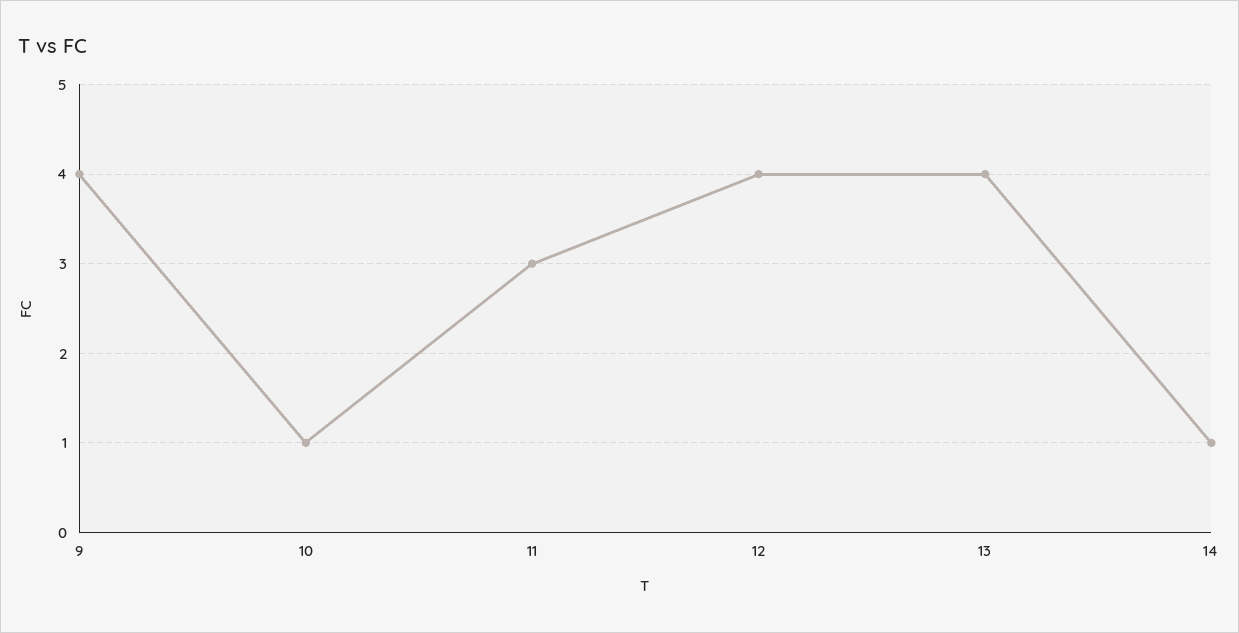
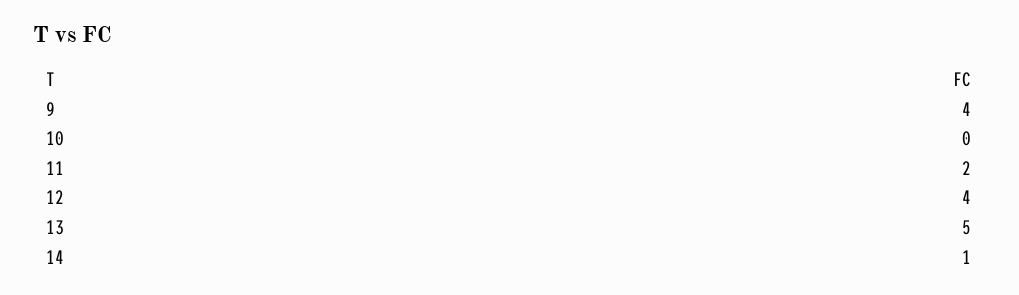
  {
    "9": 4,
-   "10": 1,
+   "10": 0,
-   "11": 3,
+   "11": 2,
    "12": 4,
-   "13": 4,
+   "13": 5,
    "14": 1
  }

